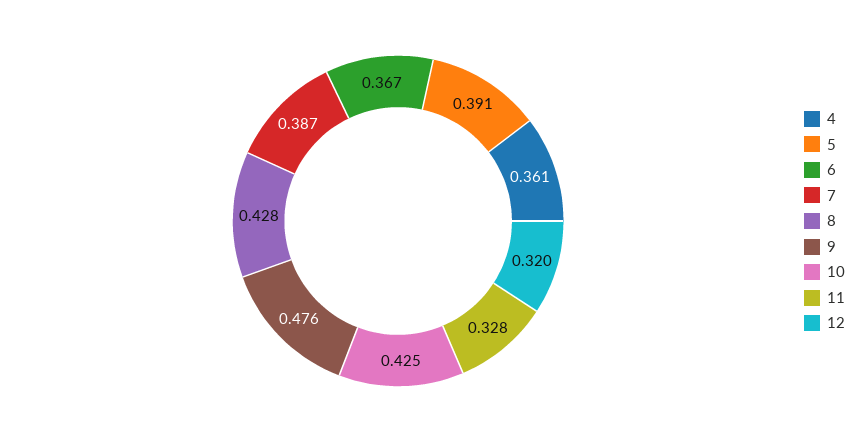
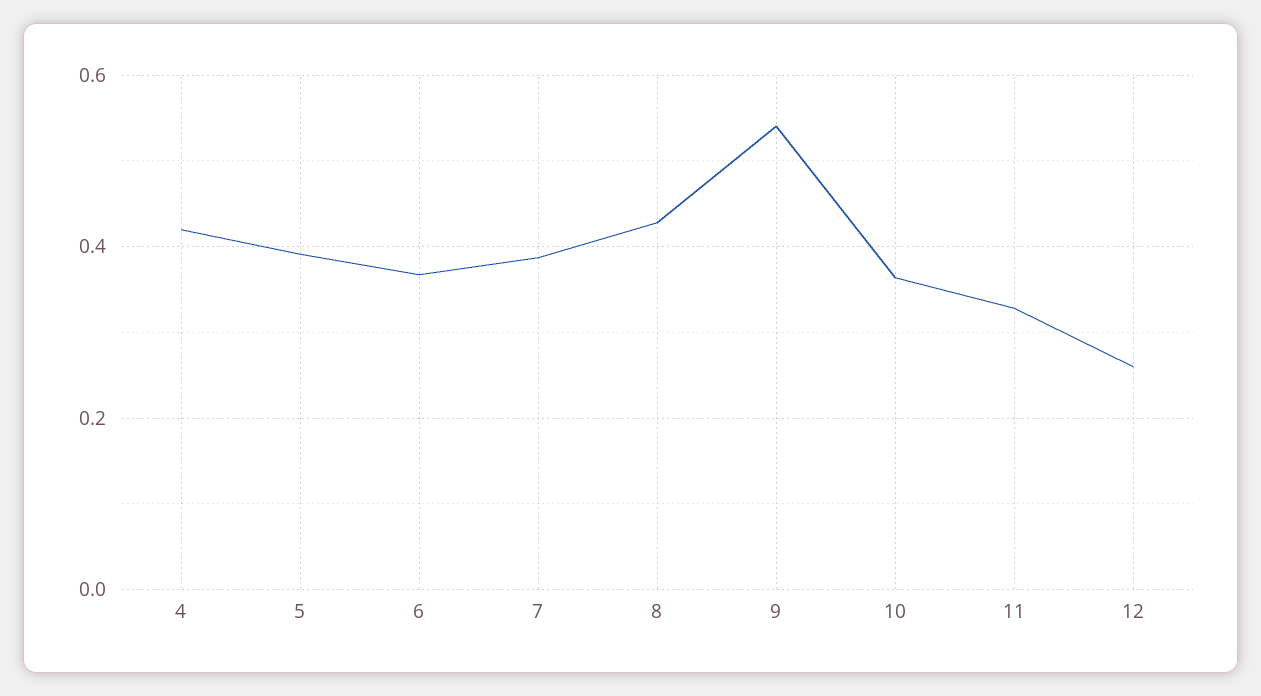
  {
-   "4": 0.361,
+   "4": 0.42,
    "5": 0.391,
    "6": 0.367,
    "7": 0.387,
    "8": 0.428,
-   "9": 0.476,
+   "9": 0.54,
-   "10": 0.425,
+   "10": 0.36,
    "11": 0.328,
-   "12": 0.32
+   "12": 0.26
  }

